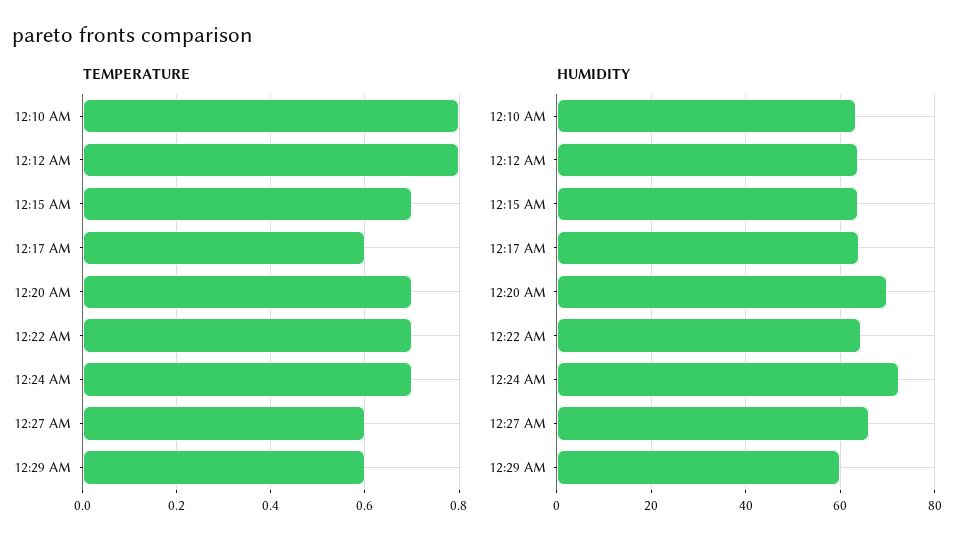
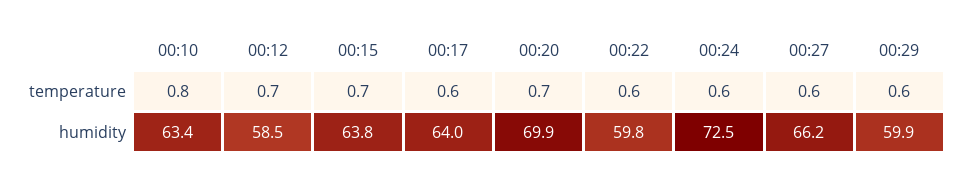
  {
    "TEMPERATURE": {
      "12:10 AM": 0.8,
-     "12:12 AM": 0.8,
+     "12:12 AM": 0.7,
      "12:15 AM": 0.7,
      "12:17 AM": 0.6,
      "12:20 AM": 0.7,
-     "12:22 AM": 0.7,
+     "12:22 AM": 0.6,
-     "12:24 AM": 0.7,
+     "12:24 AM": 0.6,
      "12:27 AM": 0.6,
      "12:29 AM": 0.6
    },
    "HUMIDITY": {
      "12:10 AM": 63.4,
-     "12:12 AM": 64,
+     "12:12 AM": 58.5,
      "12:15 AM": 63.8,
      "12:17 AM": 64,
      "12:20 AM": 69.9,
-     "12:22 AM": 64,
+     "12:22 AM": 59.8,
      "12:24 AM": 72.5,
      "12:27 AM": 66.2,
      "12:29 AM": 59.9
    }
  }

